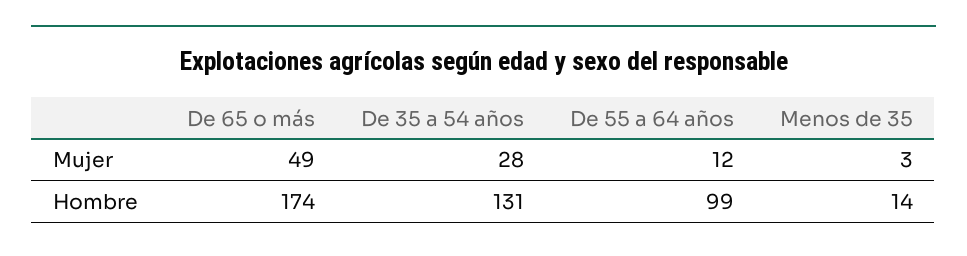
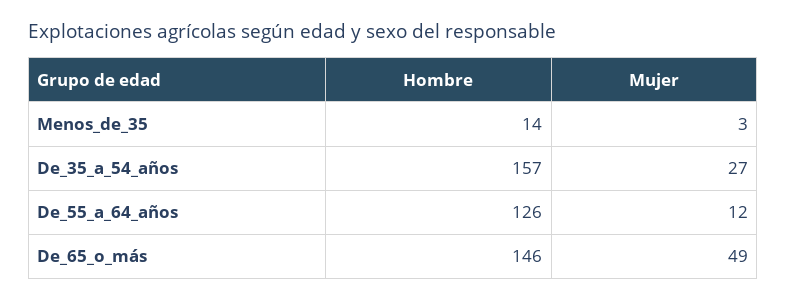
  {
    "De 65 o más": {
      "Mujer": 49,
-     "Hombre": 174
+     "Hombre": 146
    },
    "De 35 a 54 años": {
-     "Mujer": 28,
+     "Mujer": 27,
-     "Hombre": 131
+     "Hombre": 157
    },
    "De 55 a 64 años": {
      "Mujer": 12,
-     "Hombre": 99
+     "Hombre": 126
    },
    "Menos de 35": {
      "Mujer": 3,
      "Hombre": 14
    }
  }

